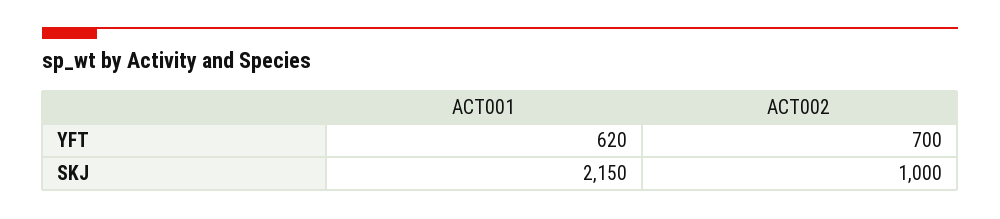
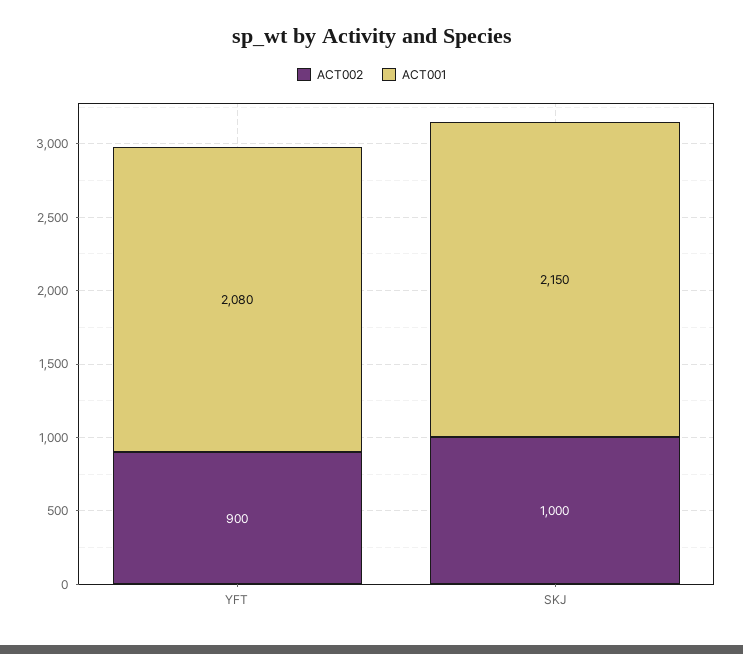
  {
    "ACT001": {
-     "YFT": 620,
+     "YFT": 2080,
      "SKJ": 2150
    },
    "ACT002": {
-     "YFT": 700,
+     "YFT": 900,
      "SKJ": 1000
    }
  }

